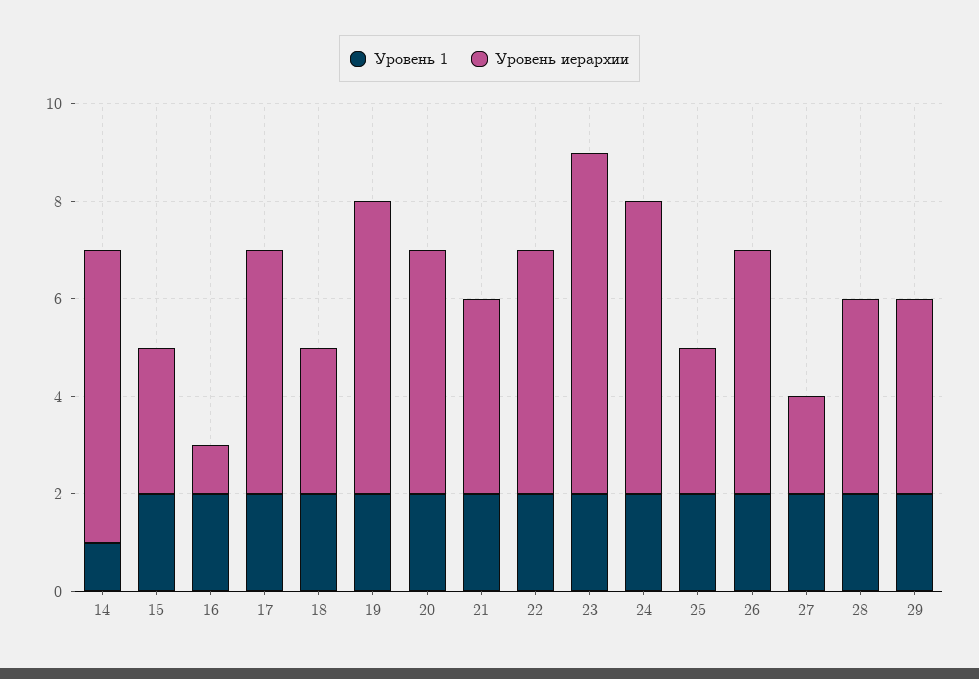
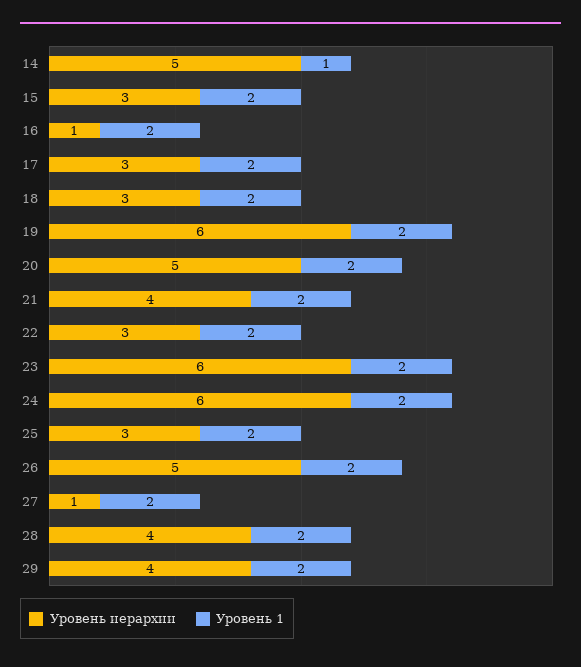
  {
    "Уровень 1": {
      "14": 1,
      "15": 2,
      "16": 2,
      "17": 2,
      "18": 2,
      "19": 2,
      "20": 2,
      "21": 2,
      "22": 2,
      "23": 2,
      "24": 2,
      "25": 2,
      "26": 2,
      "27": 2,
      "28": 2,
      "29": 2
    },
    "Уровень иерархии": {
-     "14": 6,
+     "14": 5,
      "15": 3,
      "16": 1,
-     "17": 5,
+     "17": 3,
      "18": 3,
      "19": 6,
      "20": 5,
      "21": 4,
-     "22": 5,
+     "22": 3,
-     "23": 7,
+     "23": 6,
      "24": 6,
      "25": 3,
      "26": 5,
-     "27": 2,
+     "27": 1,
      "28": 4,
      "29": 4
    }
  }

